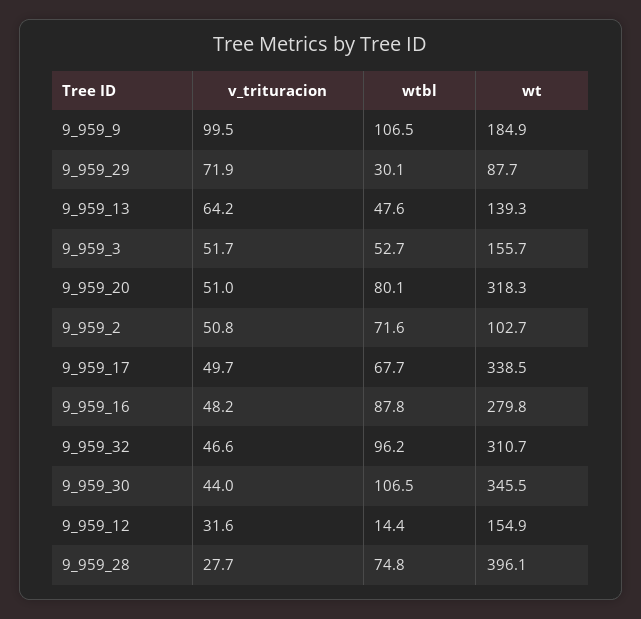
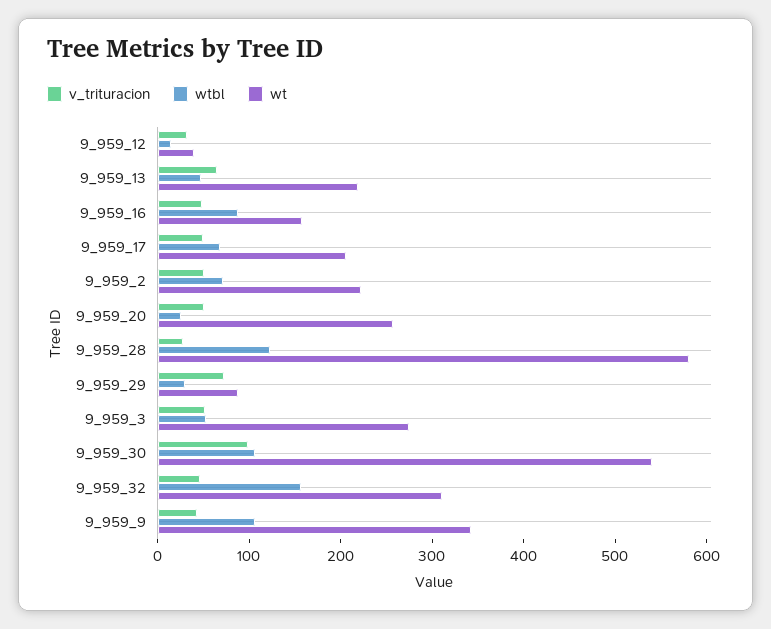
  {
    "v_trituracion": {
-     "9_959_9": 99.5,
+     "9_959_9": 40,
      "9_959_29": 71.9,
      "9_959_13": 64.2,
      "9_959_3": 51.7,
      "9_959_20": 51,
      "9_959_2": 50.8,
      "9_959_17": 49.7,
      "9_959_16": 48.2,
      "9_959_32": 46.6,
-     "9_959_30": 44,
+     "9_959_30": 100,
      "9_959_12": 31.6,
      "9_959_28": 27.7
    },
    "wtbl": {
      "9_959_9": 106.5,
      "9_959_29": 30.1,
      "9_959_13": 47.6,
      "9_959_3": 52.7,
-     "9_959_20": 80.1,
+     "9_959_20": 20,
      "9_959_2": 71.6,
      "9_959_17": 67.7,
      "9_959_16": 87.8,
-     "9_959_32": 96.2,
+     "9_959_32": 160,
      "9_959_30": 106.5,
      "9_959_12": 14.4,
-     "9_959_28": 74.8
+     "9_959_28": 120
    },
    "wt": {
-     "9_959_9": 184.9,
+     "9_959_9": 340,
      "9_959_29": 87.7,
-     "9_959_13": 139.3,
+     "9_959_13": 220,
-     "9_959_3": 155.7,
+     "9_959_3": 280,
-     "9_959_20": 318.3,
+     "9_959_20": 260,
-     "9_959_2": 102.7,
+     "9_959_2": 220,
-     "9_959_17": 338.5,
+     "9_959_17": 200,
-     "9_959_16": 279.8,
+     "9_959_16": 160,
      "9_959_32": 310.7,
-     "9_959_30": 345.5,
+     "9_959_30": 540,
-     "9_959_12": 154.9,
+     "9_959_12": 40,
-     "9_959_28": 396.1
+     "9_959_28": 580
    }
  }

